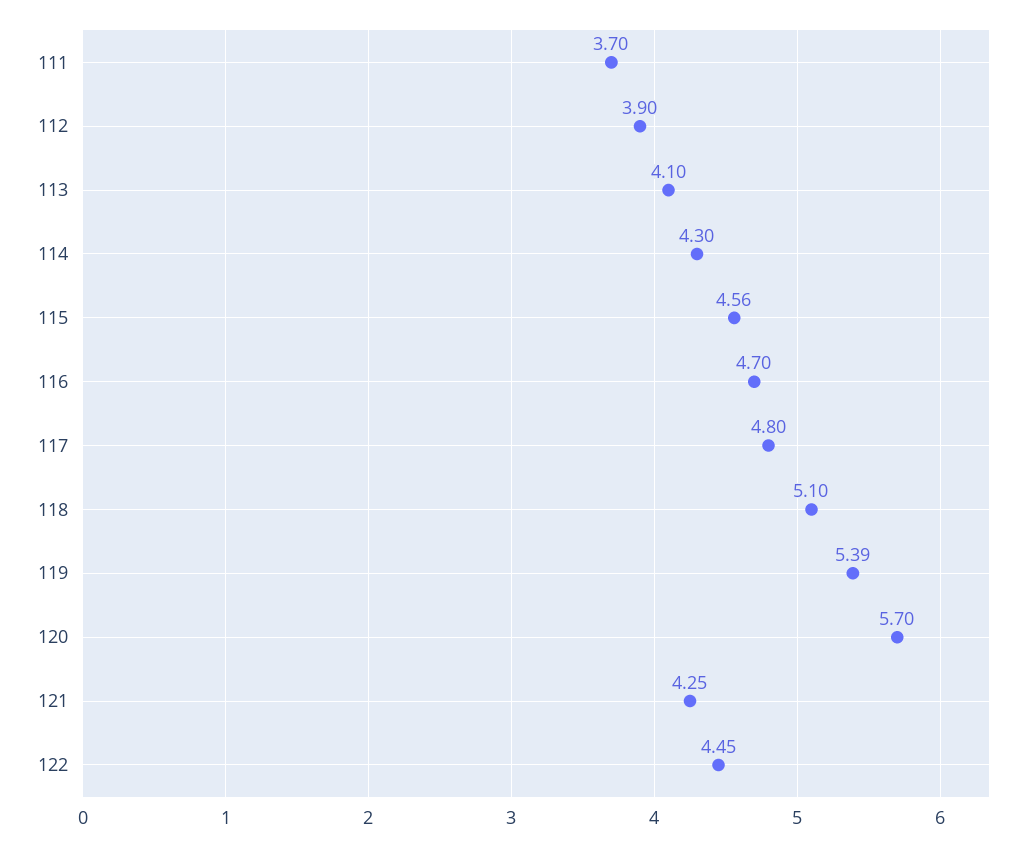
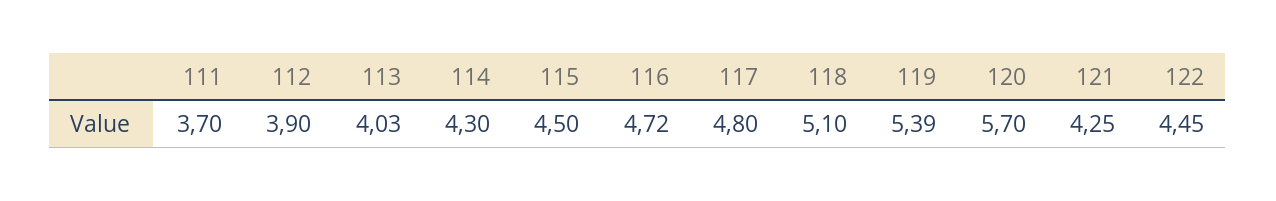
  {
    "111": 3.7,
    "112": 3.9,
-   "113": 4.1,
+   "113": 4.03,
    "114": 4.3,
-   "115": 4.56,
+   "115": 4.5,
-   "116": 4.7,
+   "116": 4.72,
    "117": 4.8,
    "118": 5.1,
    "119": 5.39,
    "120": 5.7,
    "121": 4.25,
    "122": 4.45
  }

